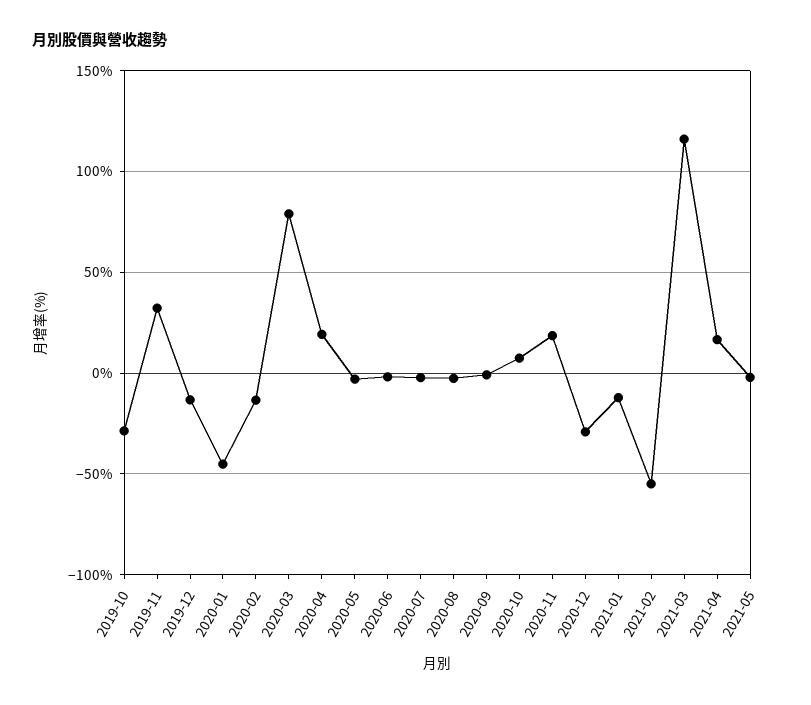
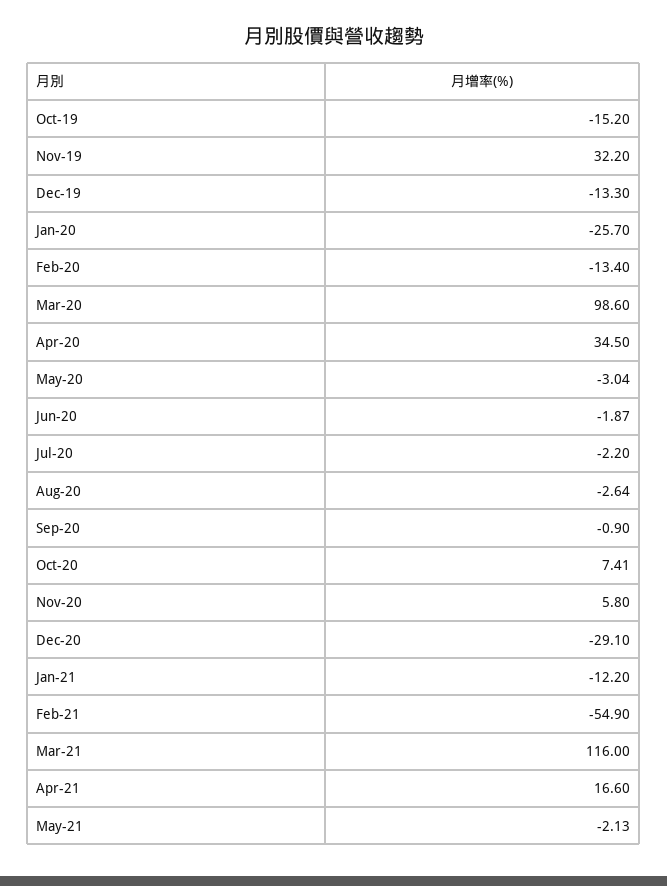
  {
-   "2019-10": -30,
+   "2019-10": -15.2,
    "2019-11": 32.2,
    "2019-12": -13.3,
-   "2020-01": -45,
+   "2020-01": -25.7,
    "2020-02": -13.4,
-   "2020-03": 80,
+   "2020-03": 98.6,
-   "2020-04": 20,
+   "2020-04": 34.5,
    "2020-05": -3.04,
    "2020-06": -1.87,
    "2020-07": -2.2,
    "2020-08": -2.64,
    "2020-09": -0.9,
    "2020-10": 7.41,
-   "2020-11": 20,
+   "2020-11": 5.8,
    "2020-12": -29.1,
    "2021-01": -12.2,
    "2021-02": -54.9,
    "2021-03": 116,
    "2021-04": 16.6,
    "2021-05": -2.13
  }

